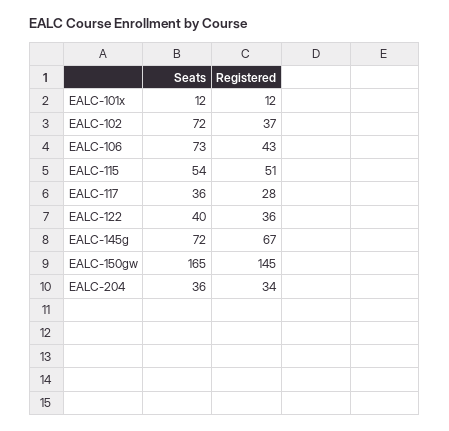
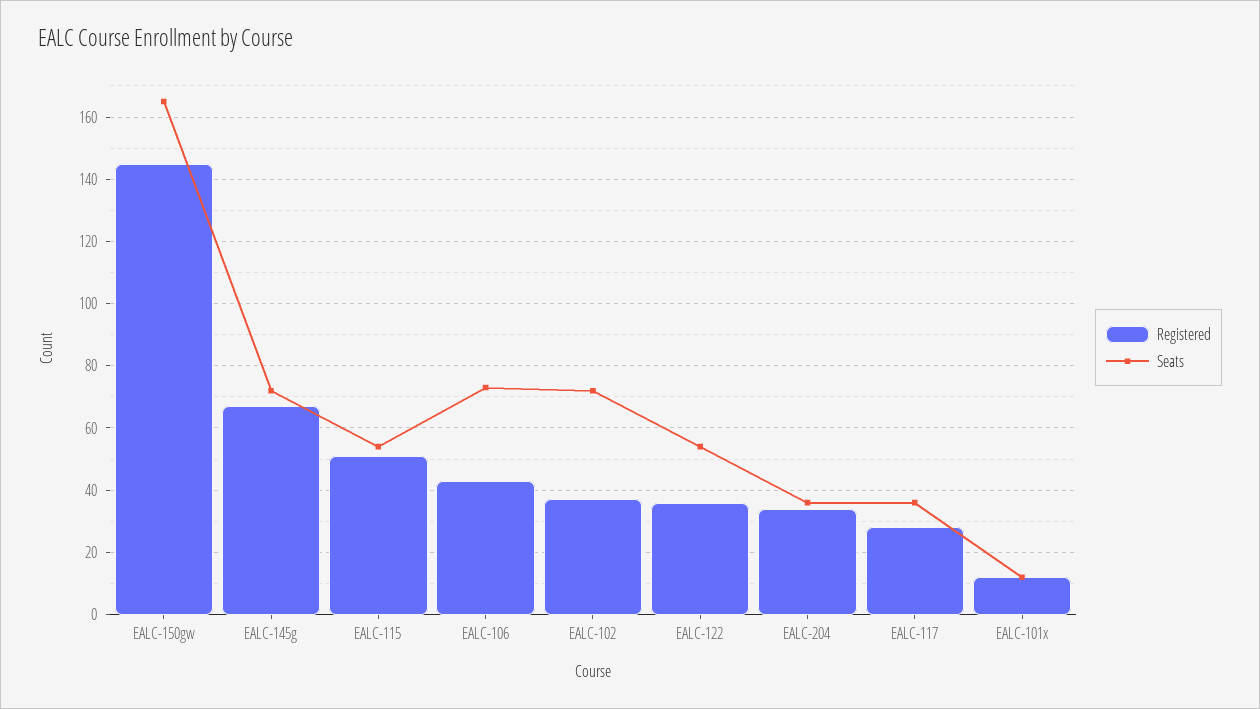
  {
    "Seats": {
      "EALC-101x": 12,
      "EALC-102": 72,
      "EALC-106": 73,
      "EALC-115": 54,
      "EALC-117": 36,
-     "EALC-122": 40,
+     "EALC-122": 55,
      "EALC-145g": 72,
      "EALC-150gw": 165,
      "EALC-204": 36
    },
    "Registered": {
      "EALC-101x": 12,
      "EALC-102": 37,
      "EALC-106": 43,
      "EALC-115": 51,
      "EALC-117": 28,
      "EALC-122": 36,
      "EALC-145g": 67,
      "EALC-150gw": 145,
      "EALC-204": 34
    }
  }

